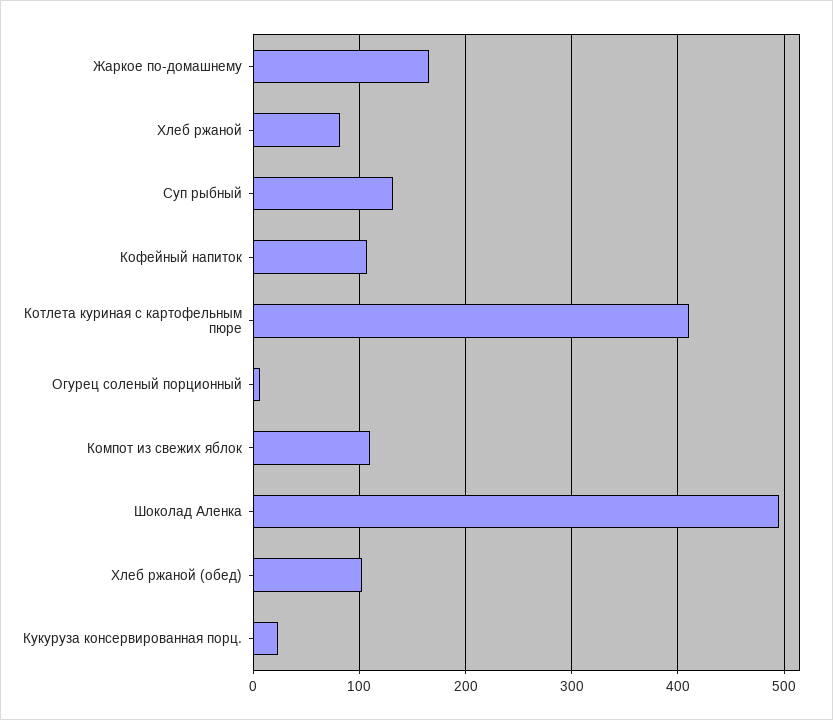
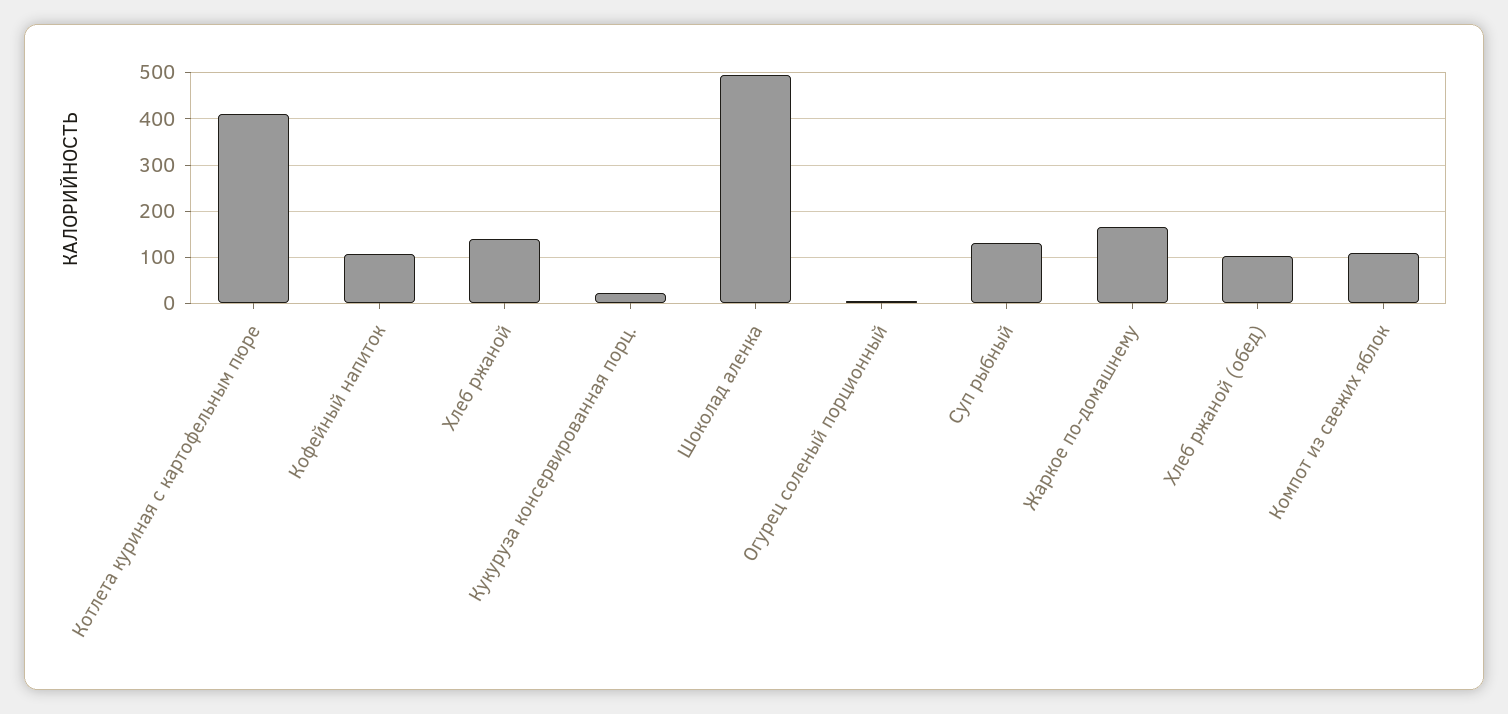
  {
    "Жаркое по-домашнему": 170,
-   "Хлеб ржаной": 80,
+   "Хлеб ржаной": 140,
    "Суп рыбный": 130,
    "Кофейный напиток": 110,
    "Котлета куриная с картофельным пюре": 410,
    "Огурец соленый порционный": 10,
    "Компот из свежих яблок": 110,
    "Шоколад Аленка": 500,
    "Хлеб ржаной (обед)": 100,
    "Кукуруза консервированная порц.": 20
  }

